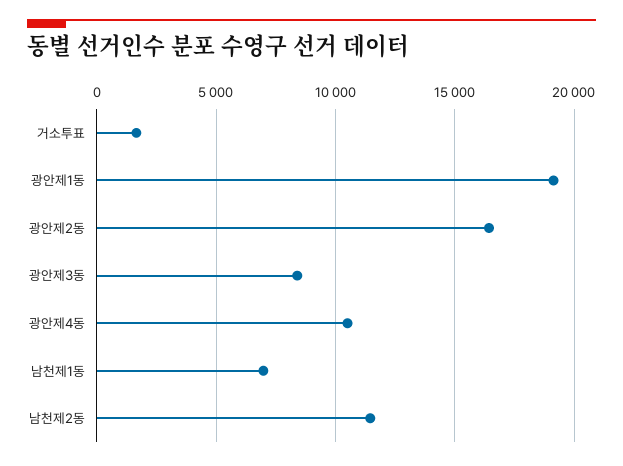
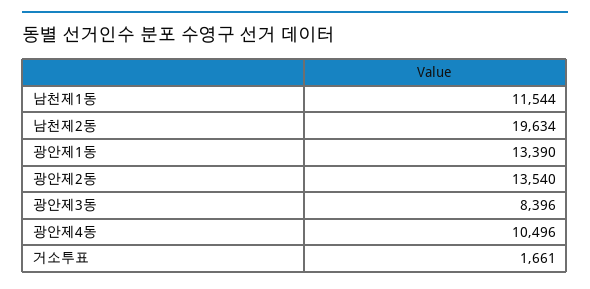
  {
    "거소투표": 1661,
-   "광안제1동": 19000,
+   "광안제1동": 13390,
-   "광안제2동": 16500,
+   "광안제2동": 13540,
    "광안제3동": 8396,
    "광안제4동": 10496,
-   "남천제1동": 7000,
+   "남천제1동": 11544,
-   "남천제2동": 11500
+   "남천제2동": 19634
  }

